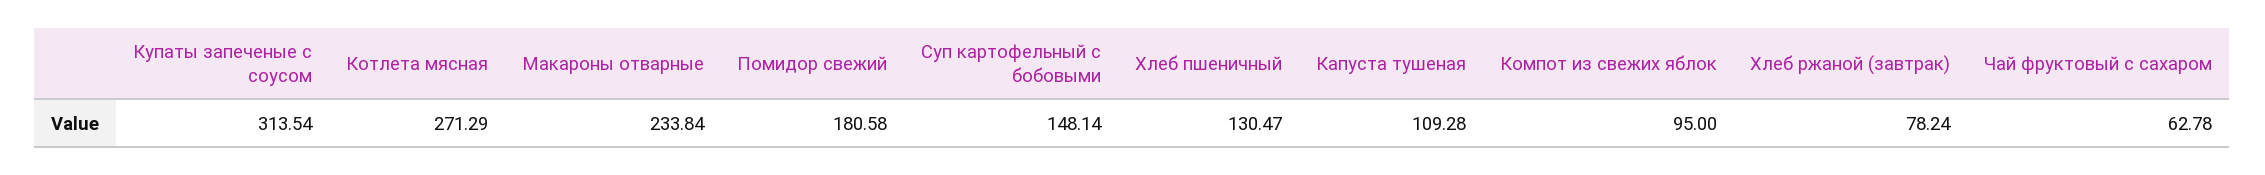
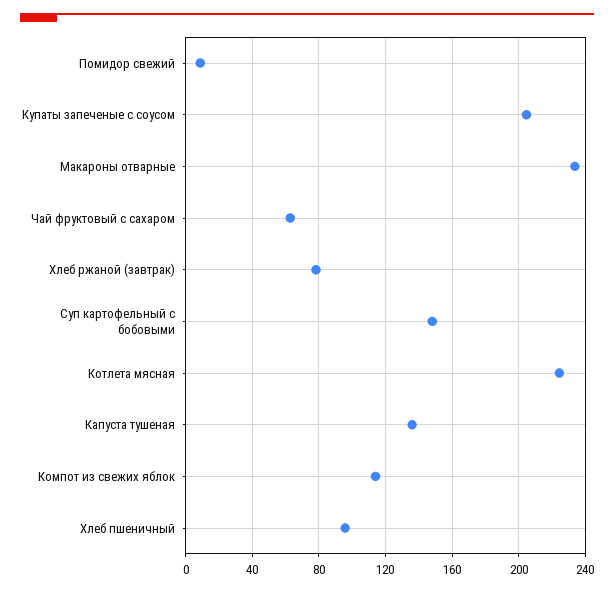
  {
-   "Купаты запеченые с соусом": 313.54,
+   "Купаты запеченые с соусом": 205,
-   "Котлета мясная": 271.29,
+   "Котлета мясная": 225,
    "Макароны отварные": 233.84,
-   "Помидор свежий": 180.58,
+   "Помидор свежий": 10,
    "Суп картофельный с бобовыми": 148.14,
-   "Хлеб пшеничный": 130.47,
+   "Хлеб пшеничный": 95,
-   "Капуста тушеная": 109.28,
+   "Капуста тушеная": 135,
-   "Компот из свежих яблок": 95,
+   "Компот из свежих яблок": 115,
    "Хлеб ржаной (завтрак)": 78.24,
    "Чай фруктовый с сахаром": 62.78
  }

